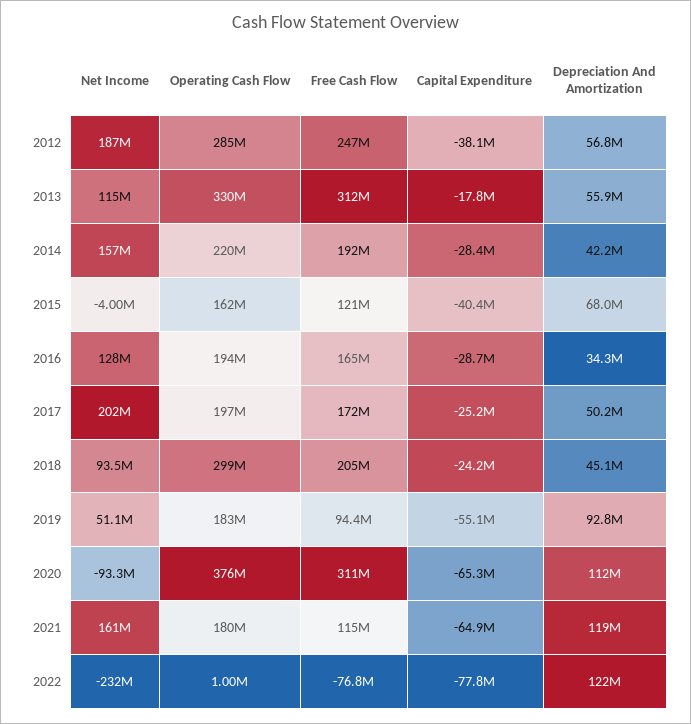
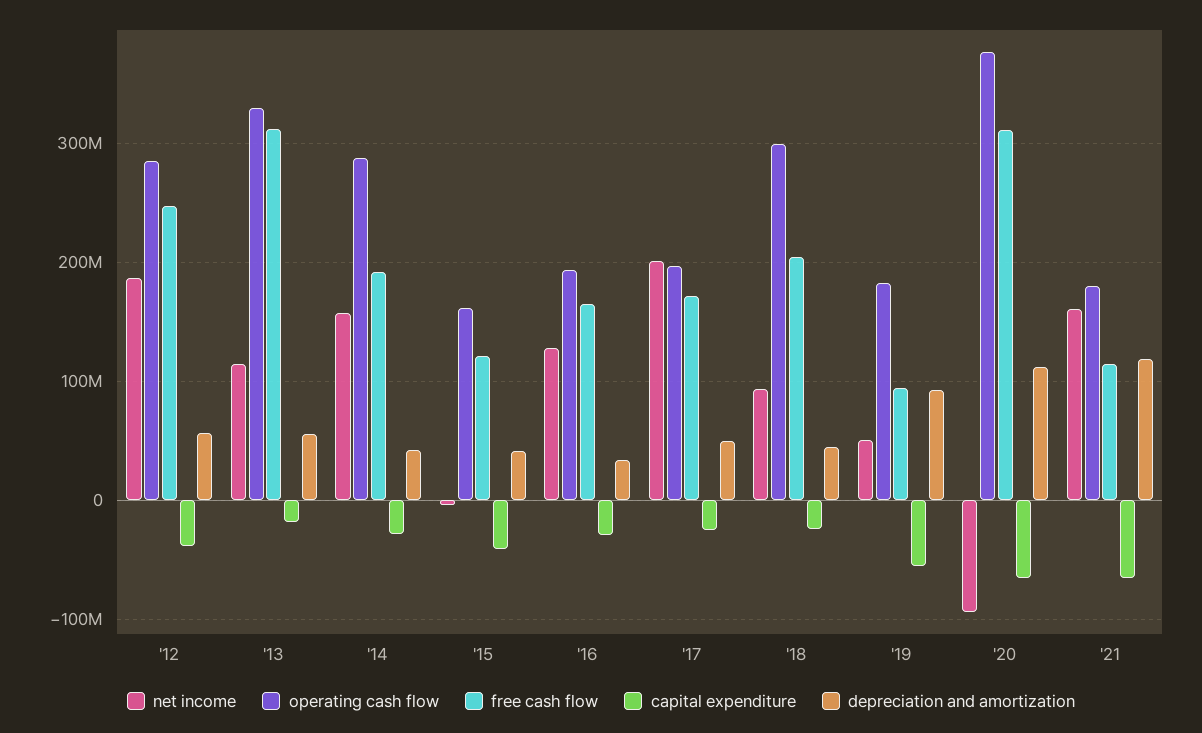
  {
    "Net Income": {
      "2012": 187000000,
      "2013": 115000000,
      "2014": 157000000,
      "2015": -4000000,
      "2016": 128000000,
      "2017": 202000000,
      "2018": 93500000,
      "2019": 51100000,
      "2020": -93300000,
-     "2021": 161000000,
+     "2021": 161000000
-     "2022": -232000000
    },
    "Operating Cash Flow": {
      "2012": 285000000,
      "2013": 330000000,
-     "2014": 220000000,
+     "2014": 290000000,
      "2015": 162000000,
      "2016": 194000000,
      "2017": 197000000,
      "2018": 299000000,
      "2019": 183000000,
      "2020": 376000000,
-     "2021": 180000000,
+     "2021": 180000000
-     "2022": 1000000
    },
    "Free Cash Flow": {
      "2012": 247000000,
      "2013": 312000000,
      "2014": 192000000,
      "2015": 121000000,
      "2016": 165000000,
      "2017": 172000000,
      "2018": 205000000,
      "2019": 94400000,
      "2020": 311000000,
-     "2021": 115000000,
+     "2021": 115000000
-     "2022": -76800000
    },
    "Capital Expenditure": {
      "2012": -38100000,
      "2013": -17800000,
      "2014": -28400000,
      "2015": -40400000,
      "2016": -28700000,
      "2017": -25200000,
      "2018": -24200000,
      "2019": -55100000,
      "2020": -65300000,
-     "2021": -64900000,
+     "2021": -64900000
-     "2022": -77800000
    },
    "Depreciation And Amortization": {
      "2012": 56800000,
      "2013": 55900000,
      "2014": 42200000,
-     "2015": 68000000,
+     "2015": 40000000,
      "2016": 34300000,
      "2017": 50200000,
      "2018": 45100000,
      "2019": 92800000,
      "2020": 112000000,
-     "2021": 119000000,
+     "2021": 119000000
-     "2022": 122000000
    }
  }

